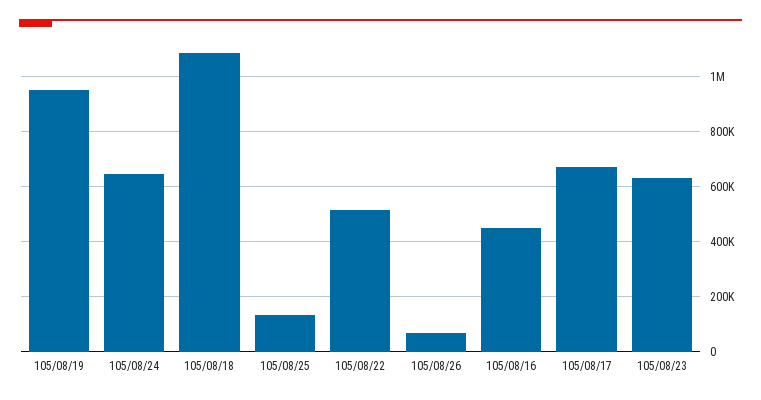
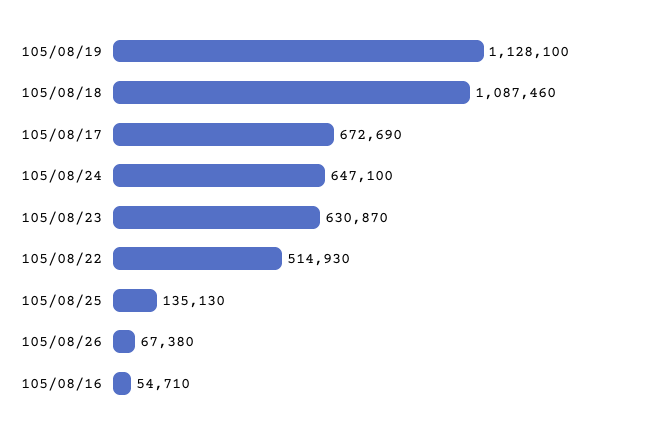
  {
-   "105/08/19": 950000,
+   "105/08/19": 1128100,
    "105/08/24": 647100,
    "105/08/18": 1087460,
    "105/08/25": 135130,
    "105/08/22": 514930,
    "105/08/26": 67380,
-   "105/08/16": 450000,
+   "105/08/16": 54710,
    "105/08/17": 672690,
    "105/08/23": 630870
  }

